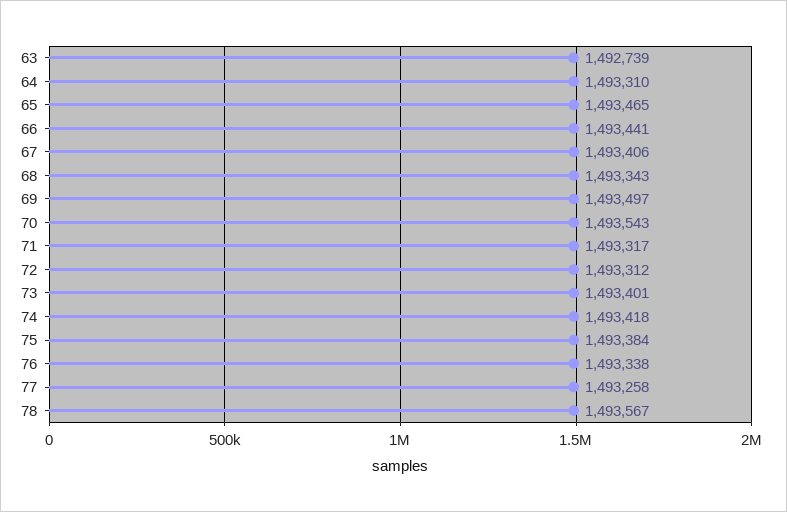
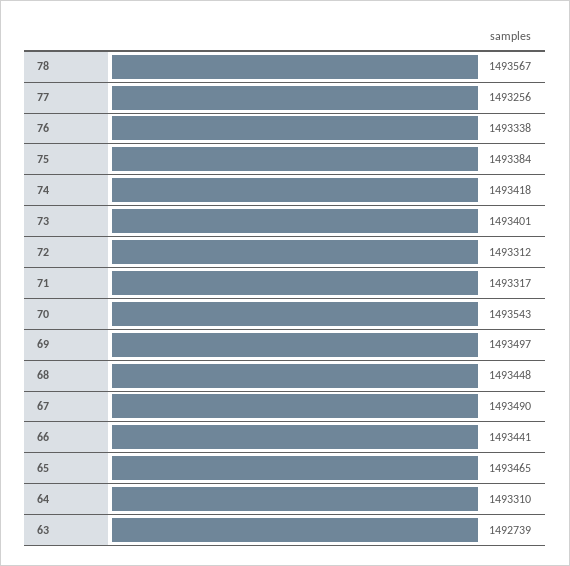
  {
    "63": 1492739,
    "64": 1493310,
    "65": 1493465,
    "66": 1493441,
-   "67": 1493406,
+   "67": 1493490,
-   "68": 1493343,
+   "68": 1493448,
    "69": 1493497,
    "70": 1493543,
    "71": 1493317,
    "72": 1493312,
    "73": 1493401,
    "74": 1493418,
    "75": 1493384,
    "76": 1493338,
-   "77": 1493258,
+   "77": 1493256,
    "78": 1493567
  }

